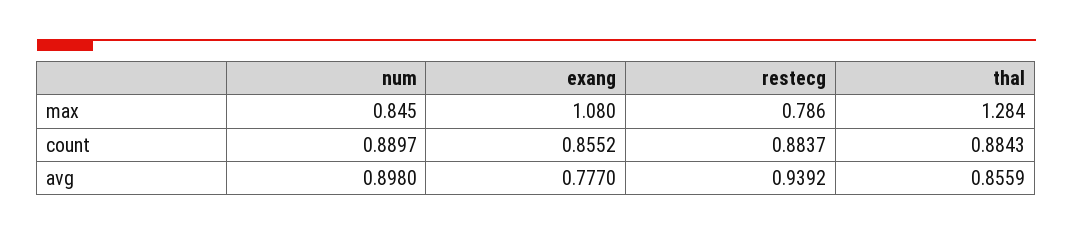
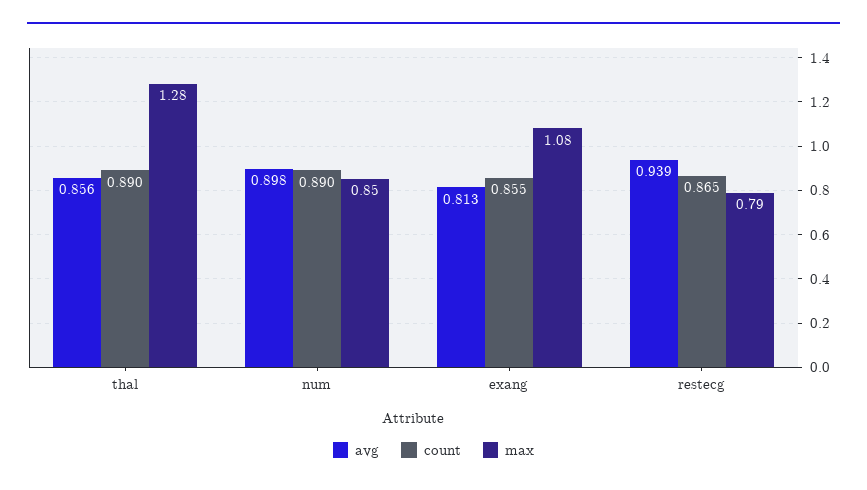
  {
    "max": {
      "num": 0.845,
      "exang": 1.08,
      "restecg": 0.786,
      "thal": 1.284
    },
    "count": {
      "num": 0.8897,
      "exang": 0.8552,
-     "restecg": 0.8837,
+     "restecg": 0.865,
-     "thal": 0.8843
+     "thal": 0.89
    },
    "avg": {
      "num": 0.898,
-     "exang": 0.777,
+     "exang": 0.813,
      "restecg": 0.9392,
      "thal": 0.8559
    }
  }

